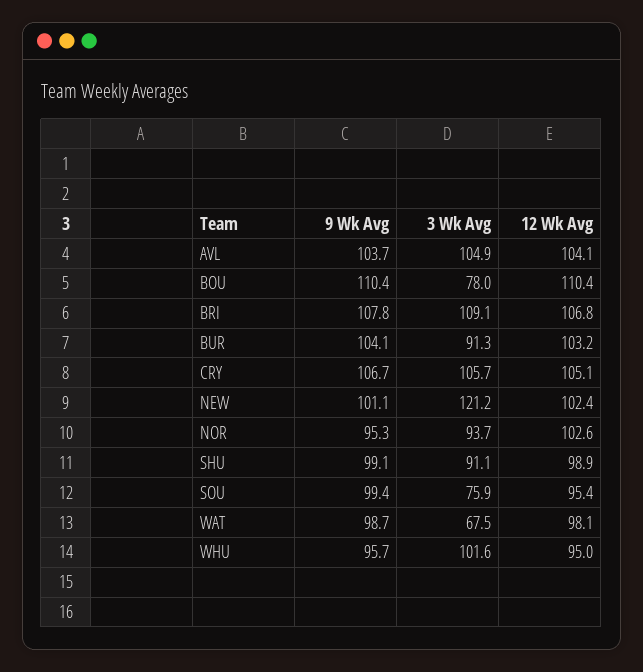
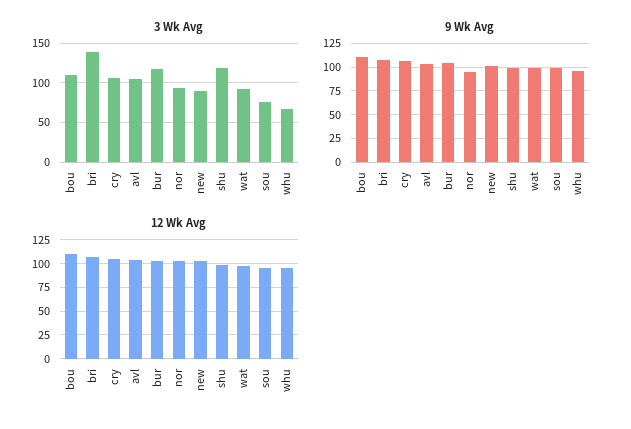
  {
    "9 Wk Avg": {
      "AVL": 103.7,
      "BOU": 110.4,
      "BRI": 107.8,
      "BUR": 104.1,
      "CRY": 106.7,
      "NEW": 101.1,
      "NOR": 95.3,
      "SHU": 99.1,
      "SOU": 99.4,
      "WAT": 98.7,
      "WHU": 95.7
    },
    "3 Wk Avg": {
      "AVL": 104.9,
-     "BOU": 78,
+     "BOU": 110,
-     "BRI": 109.1,
+     "BRI": 140,
-     "BUR": 91.3,
+     "BUR": 120,
      "CRY": 105.7,
-     "NEW": 121.2,
+     "NEW": 90,
      "NOR": 93.7,
-     "SHU": 91.1,
+     "SHU": 120,
      "SOU": 75.9,
-     "WAT": 67.5,
+     "WAT": 90,
-     "WHU": 101.6
+     "WHU": 70
    },
    "12 Wk Avg": {
      "AVL": 104.1,
      "BOU": 110.4,
      "BRI": 106.8,
      "BUR": 103.2,
      "CRY": 105.1,
      "NEW": 102.4,
      "NOR": 102.6,
      "SHU": 98.9,
      "SOU": 95.4,
      "WAT": 98.1,
      "WHU": 95
    }
  }

